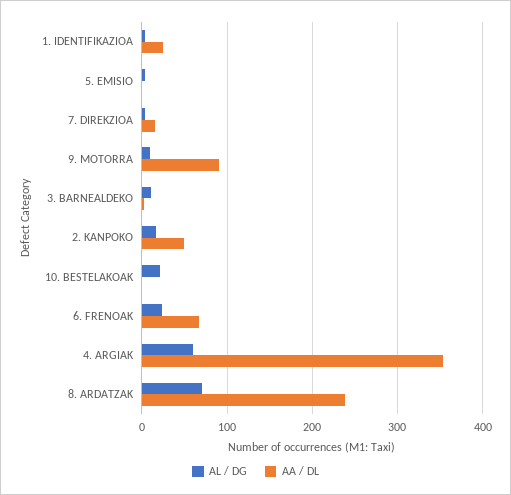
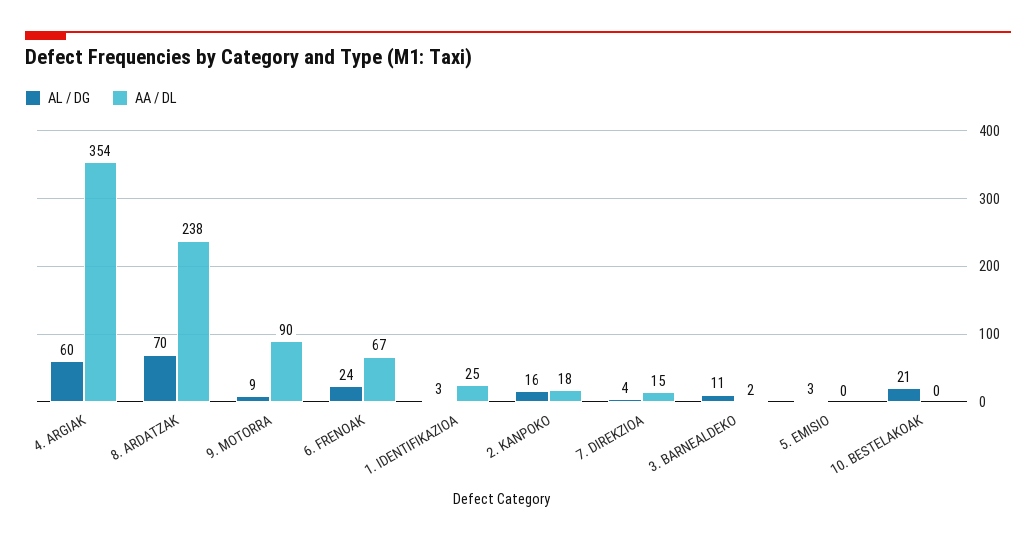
  {
    "AL / DG": {
      "1. IDENTIFIKAZIOA": 3,
      "5. EMISIO": 3,
      "7. DIREKZIOA": 4,
      "9. MOTORRA": 9,
      "3. BARNEALDEKO": 11,
      "2. KANPOKO": 16,
      "10. BESTELAKOAK": 21,
      "6. FRENOAK": 24,
      "4. ARGIAK": 60,
      "8. ARDATZAK": 70
    },
    "AA / DL": {
      "1. IDENTIFIKAZIOA": 25,
      "5. EMISIO": 0,
      "7. DIREKZIOA": 15,
      "9. MOTORRA": 90,
      "3. BARNEALDEKO": 2,
-     "2. KANPOKO": 50,
+     "2. KANPOKO": 18,
      "10. BESTELAKOAK": 0,
      "6. FRENOAK": 67,
      "4. ARGIAK": 354,
      "8. ARDATZAK": 238
    }
  }

